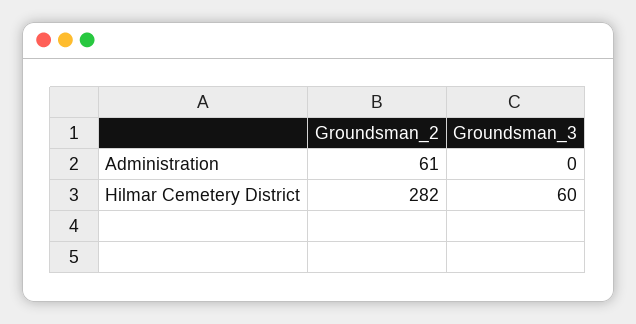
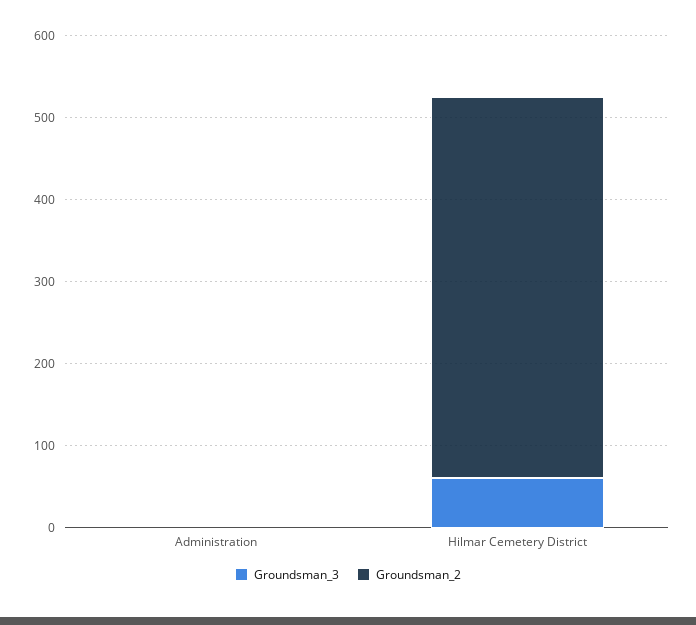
  {
    "Groundsman_2": {
-     "Administration": 61,
+     "Administration": 0,
-     "Hilmar Cemetery District": 282
+     "Hilmar Cemetery District": 460
    },
    "Groundsman_3": {
      "Administration": 0,
      "Hilmar Cemetery District": 60
    }
  }

